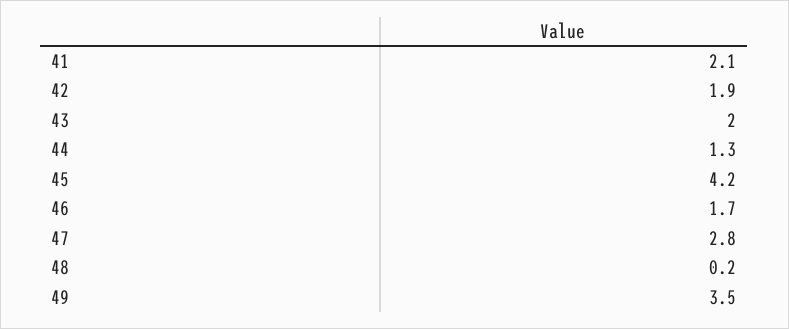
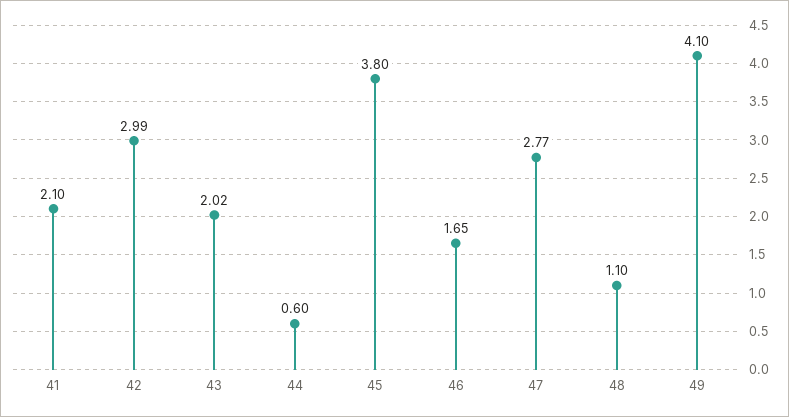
  {
    "41": 2.1,
-   "42": 1.9,
+   "42": 2.99,
    "43": 2.02,
-   "44": 1.3,
+   "44": 0.6,
-   "45": 4.2,
+   "45": 3.8,
    "46": 1.65,
    "47": 2.77,
-   "48": 0.2,
+   "48": 1.1,
-   "49": 3.5
+   "49": 4.1
  }

